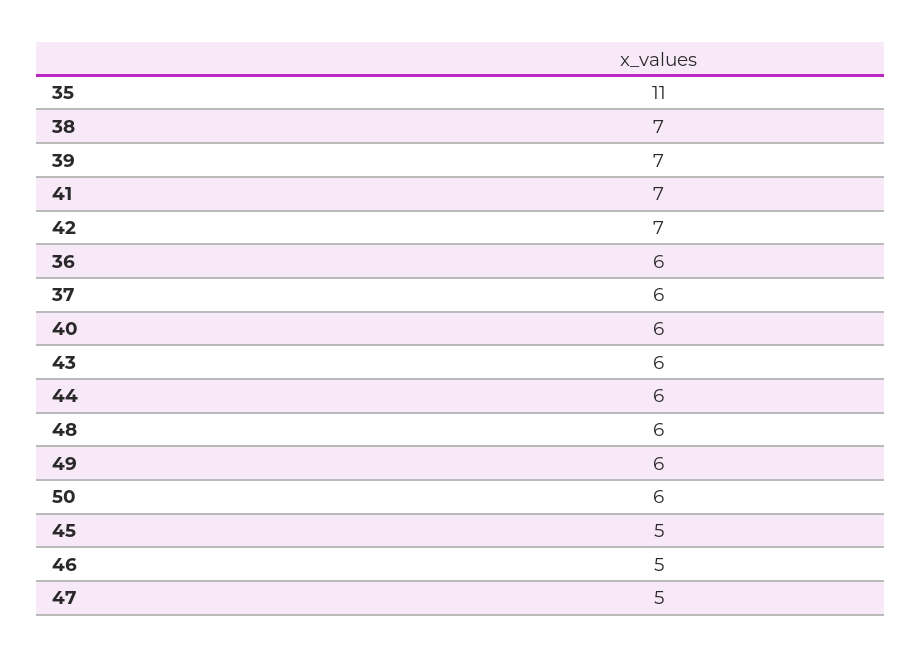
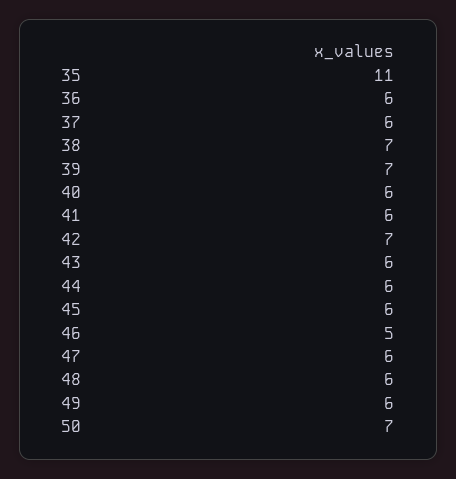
  {
    "35": 11,
    "38": 7,
    "39": 7,
-   "41": 7,
+   "41": 6,
    "42": 7,
    "36": 6,
    "37": 6,
    "40": 6,
    "43": 6,
    "44": 6,
    "48": 6,
    "49": 6,
-   "50": 6,
+   "50": 7,
-   "45": 5,
+   "45": 6,
    "46": 5,
-   "47": 5
+   "47": 6
  }

